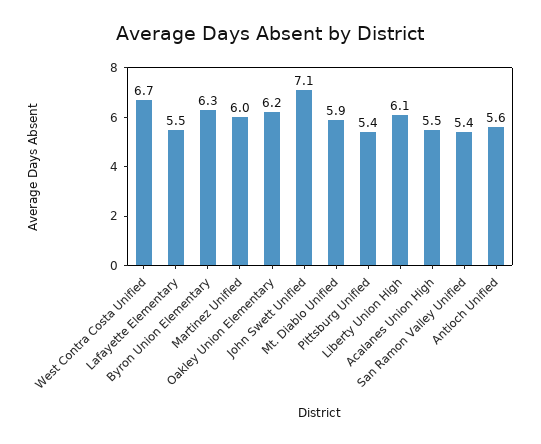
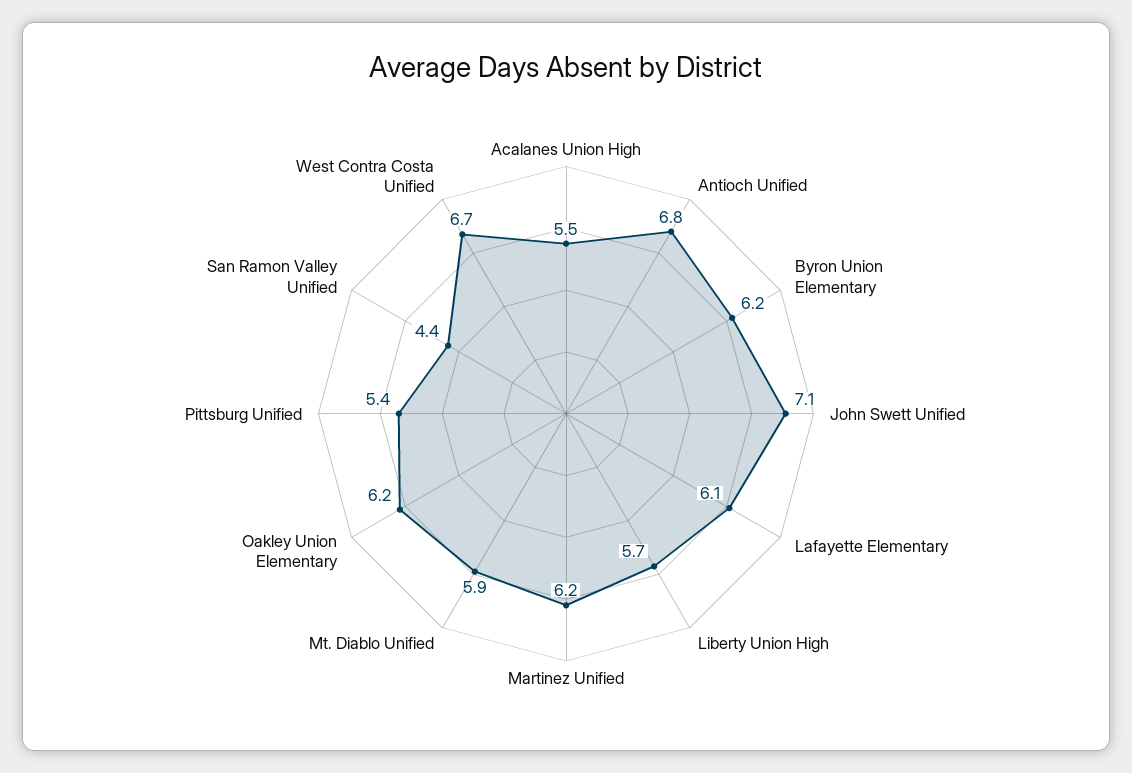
  {
    "West Contra Costa Unified": 6.7,
-   "Lafayette Elementary": 5.5,
+   "Lafayette Elementary": 6.1,
-   "Byron Union Elementary": 6.3,
+   "Byron Union Elementary": 6.2,
-   "Martinez Unified": 6,
+   "Martinez Unified": 6.2,
    "Oakley Union Elementary": 6.2,
    "John Swett Unified": 7.1,
    "Mt. Diablo Unified": 5.9,
    "Pittsburg Unified": 5.4,
-   "Liberty Union High": 6.1,
+   "Liberty Union High": 5.7,
    "Acalanes Union High": 5.5,
-   "San Ramon Valley Unified": 5.4,
+   "San Ramon Valley Unified": 4.4,
-   "Antioch Unified": 5.6
+   "Antioch Unified": 6.8
  }

